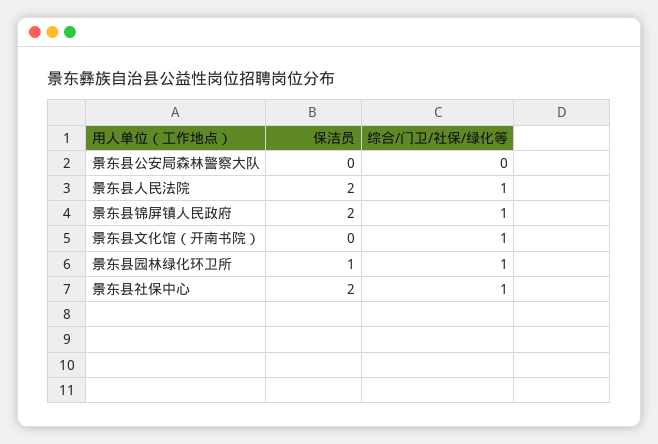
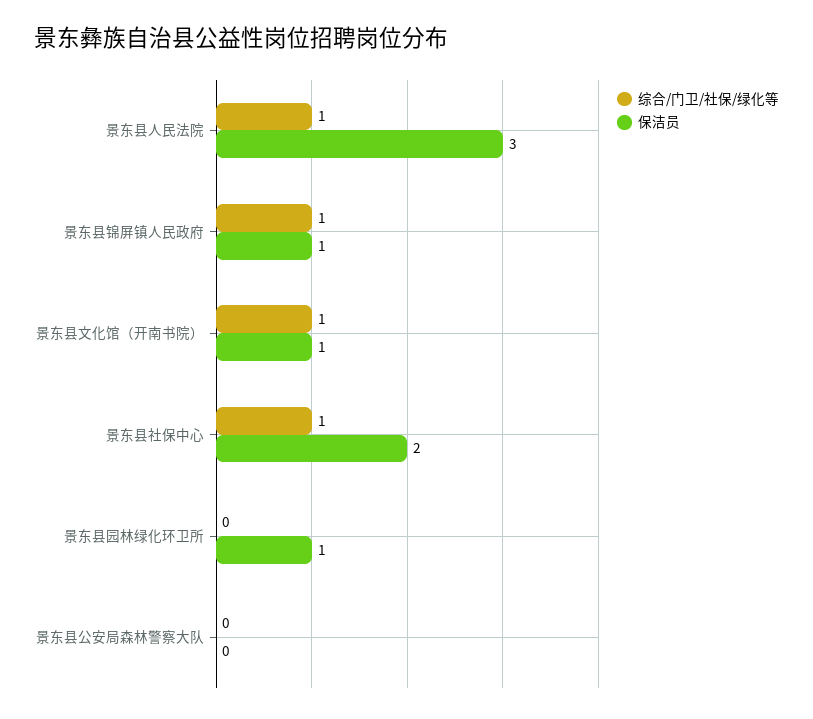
  {
    "保洁员": {
      "景东县公安局森林警察大队": 0,
-     "景东县人民法院": 2,
+     "景东县人民法院": 3,
-     "景东县锦屏镇人民政府": 2,
+     "景东县锦屏镇人民政府": 1,
-     "景东县文化馆（开南书院）": 0,
+     "景东县文化馆（开南书院）": 1,
      "景东县园林绿化环卫所": 1,
      "景东县社保中心": 2
    },
    "综合/门卫/社保/绿化等": {
      "景东县公安局森林警察大队": 0,
      "景东县人民法院": 1,
      "景东县锦屏镇人民政府": 1,
      "景东县文化馆（开南书院）": 1,
-     "景东县园林绿化环卫所": 1,
+     "景东县园林绿化环卫所": 0,
      "景东县社保中心": 1
    }
  }

